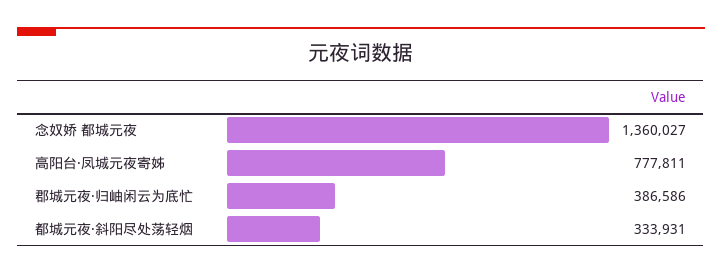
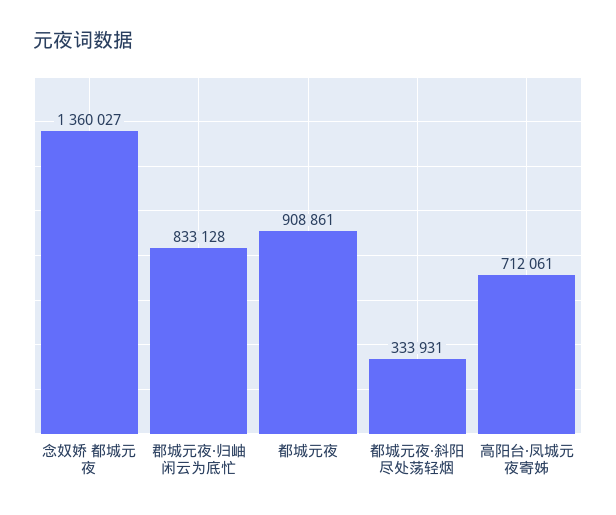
  {
    "念奴娇 都城元夜": 1360027,
-   "高阳台·凤城元夜寄姊": 777811,
+   "高阳台·凤城元夜寄姊": 712061,
-   "郡城元夜·归岫闲云为底忙": 386586,
+   "郡城元夜·归岫闲云为底忙": 833128,
-   "都城元夜·斜阳尽处荡轻烟": 333931
+   "都城元夜·斜阳尽处荡轻烟": 333931,
+   "都城元夜": 908861
  }

